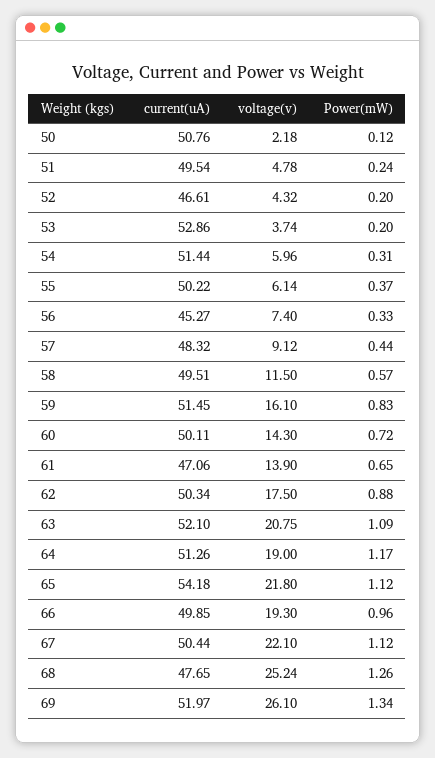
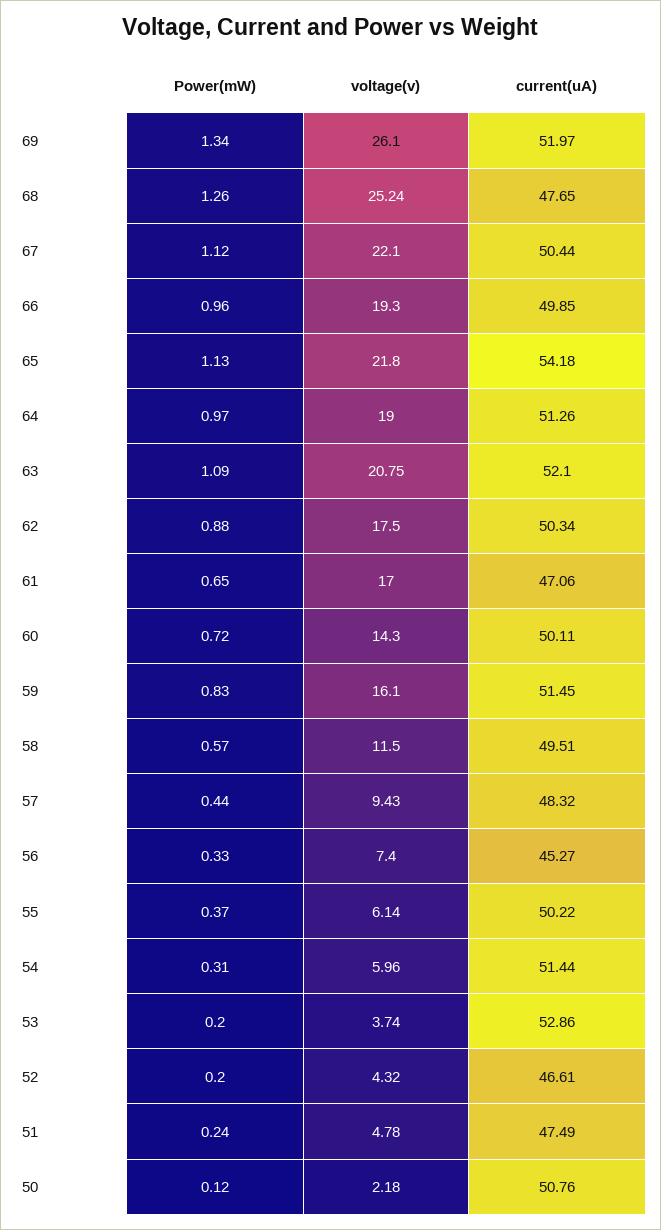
  {
    "current(uA)": {
      "50": 50.76,
-     "51": 49.54,
+     "51": 47.49,
      "52": 46.61,
      "53": 52.86,
      "54": 51.44,
      "55": 50.22,
      "56": 45.27,
      "57": 48.32,
      "58": 49.51,
      "59": 51.45,
      "60": 50.11,
      "61": 47.06,
      "62": 50.34,
      "63": 52.1,
      "64": 51.26,
      "65": 54.18,
      "66": 49.85,
      "67": 50.44,
      "68": 47.65,
      "69": 51.97
    },
    "voltage(v)": {
      "50": 2.18,
      "51": 4.78,
      "52": 4.32,
      "53": 3.74,
      "54": 5.96,
      "55": 6.14,
      "56": 7.4,
-     "57": 9.12,
+     "57": 9.43,
      "58": 11.5,
      "59": 16.1,
      "60": 14.3,
-     "61": 13.9,
+     "61": 17,
      "62": 17.5,
      "63": 20.75,
      "64": 19,
      "65": 21.8,
      "66": 19.3,
      "67": 22.1,
      "68": 25.24,
      "69": 26.1
    },
    "Power(mW)": {
      "50": 0.12,
      "51": 0.24,
      "52": 0.2,
      "53": 0.2,
      "54": 0.31,
      "55": 0.37,
      "56": 0.33,
      "57": 0.44,
      "58": 0.57,
      "59": 0.83,
      "60": 0.72,
      "61": 0.65,
      "62": 0.88,
      "63": 1.09,
-     "64": 1.17,
+     "64": 0.97,
-     "65": 1.12,
+     "65": 1.13,
      "66": 0.96,
      "67": 1.12,
      "68": 1.26,
      "69": 1.34
    }
  }

